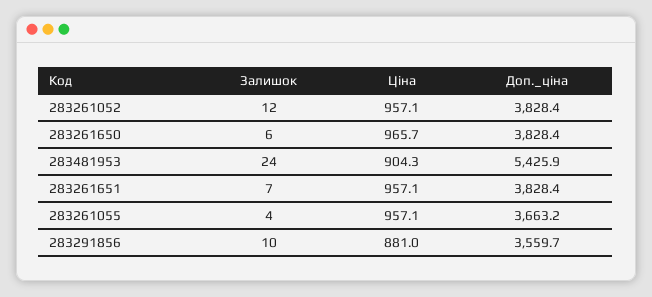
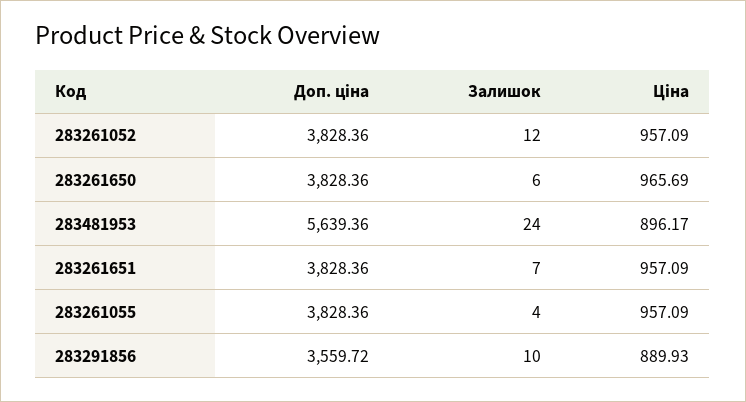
  {
    "Залишок": {
      "283261052": 12,
      "283261650": 6,
      "283481953": 24,
      "283261651": 7,
      "283261055": 4,
      "283291856": 10
    },
    "Ціна": {
      "283261052": 957.09,
      "283261650": 965.69,
-     "283481953": 904.3,
+     "283481953": 896.17,
      "283261651": 957.09,
      "283261055": 957.09,
-     "283291856": 881
+     "283291856": 889.93
    },
    "Доп._ціна": {
      "283261052": 3828.36,
      "283261650": 3828.36,
-     "283481953": 5425.9,
+     "283481953": 5639.36,
      "283261651": 3828.36,
-     "283261055": 3663.2,
+     "283261055": 3828.36,
      "283291856": 3559.72
    }
  }

